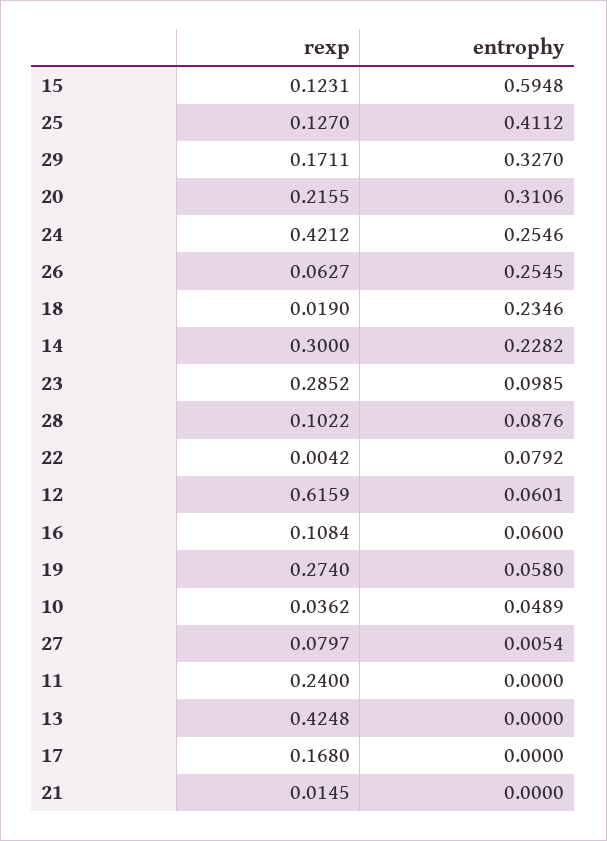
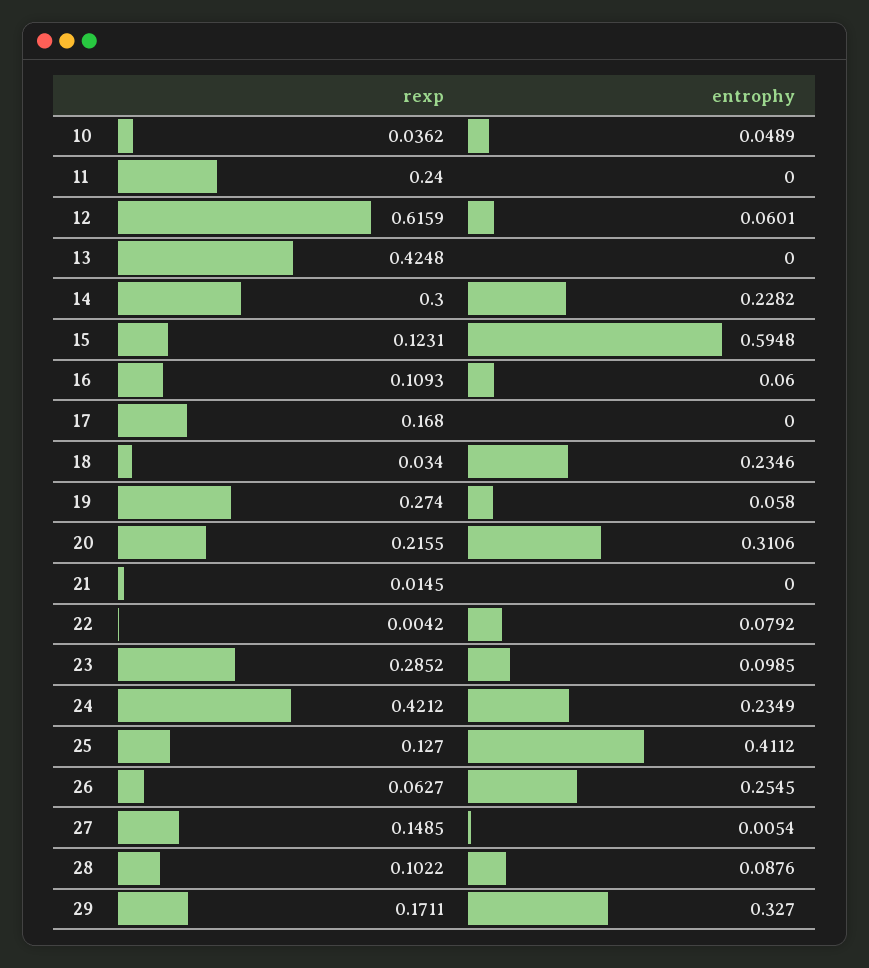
  {
    "rexp": {
      "15": 0.1231,
      "25": 0.127,
      "29": 0.1711,
      "20": 0.2155,
      "24": 0.4212,
      "26": 0.0627,
-     "18": 0.019,
+     "18": 0.034,
      "14": 0.3,
      "23": 0.2852,
      "28": 0.1022,
      "22": 0.0042,
      "12": 0.6159,
-     "16": 0.1084,
+     "16": 0.1093,
      "19": 0.274,
      "10": 0.0362,
-     "27": 0.0797,
+     "27": 0.1485,
      "11": 0.24,
      "13": 0.4248,
      "17": 0.168,
      "21": 0.0145
    },
    "entrophy": {
      "15": 0.5948,
      "25": 0.4112,
      "29": 0.327,
      "20": 0.3106,
-     "24": 0.2546,
+     "24": 0.2349,
      "26": 0.2545,
      "18": 0.2346,
      "14": 0.2282,
      "23": 0.0985,
      "28": 0.0876,
      "22": 0.0792,
      "12": 0.0601,
      "16": 0.06,
      "19": 0.058,
      "10": 0.0489,
      "27": 0.0054,
      "11": 0,
      "13": 0,
      "17": 0,
      "21": 0
    }
  }

